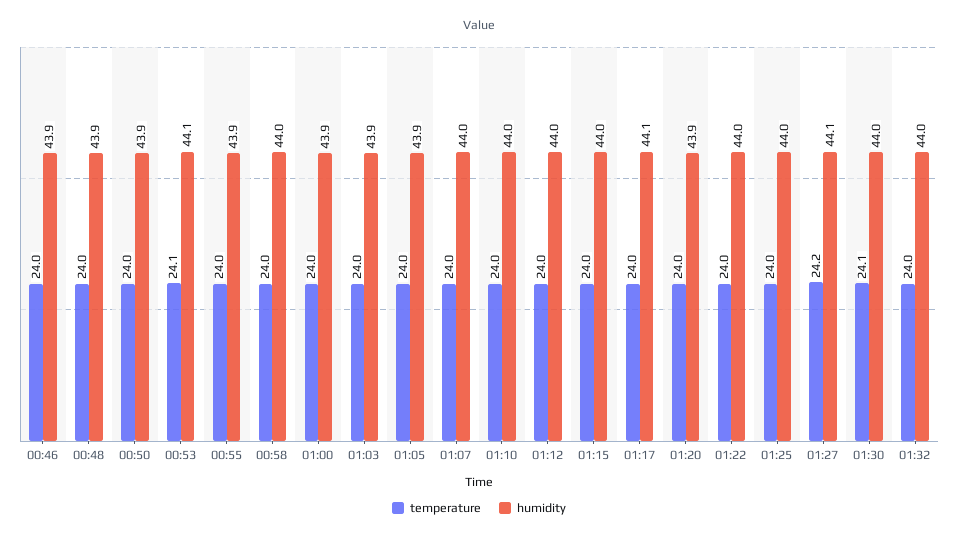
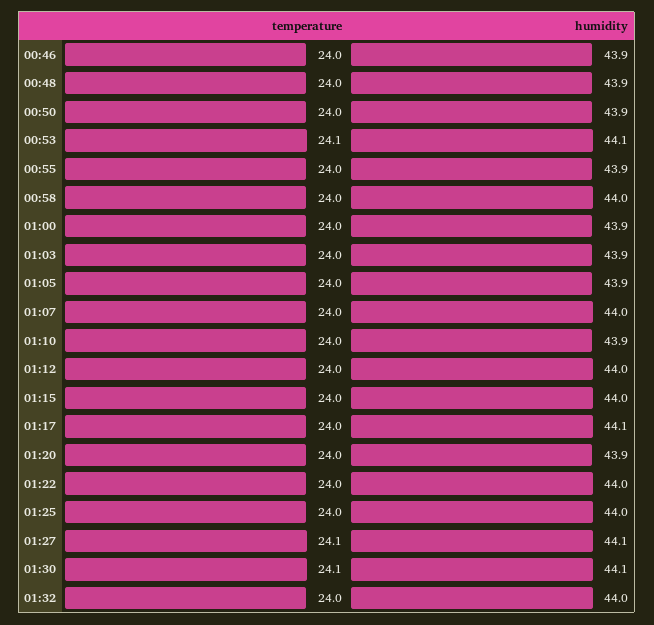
  {
    "temperature": {
      "00:46": 24,
      "00:48": 24,
      "00:50": 24,
      "00:53": 24.1,
      "00:55": 24,
      "00:58": 24,
      "01:00": 24,
      "01:03": 24,
      "01:05": 24,
      "01:07": 24,
      "01:10": 24,
      "01:12": 24,
      "01:15": 24,
      "01:17": 24,
      "01:20": 24,
      "01:22": 24,
      "01:25": 24,
-     "01:27": 24.2,
+     "01:27": 24.1,
      "01:30": 24.1,
      "01:32": 24
    },
    "humidity": {
      "00:46": 43.9,
      "00:48": 43.9,
      "00:50": 43.9,
      "00:53": 44.1,
      "00:55": 43.9,
      "00:58": 44,
      "01:00": 43.9,
      "01:03": 43.9,
      "01:05": 43.9,
      "01:07": 44,
-     "01:10": 44,
+     "01:10": 43.9,
      "01:12": 44,
      "01:15": 44,
      "01:17": 44.1,
      "01:20": 43.9,
      "01:22": 44,
      "01:25": 44,
      "01:27": 44.1,
-     "01:30": 44,
+     "01:30": 44.1,
      "01:32": 44
    }
  }

